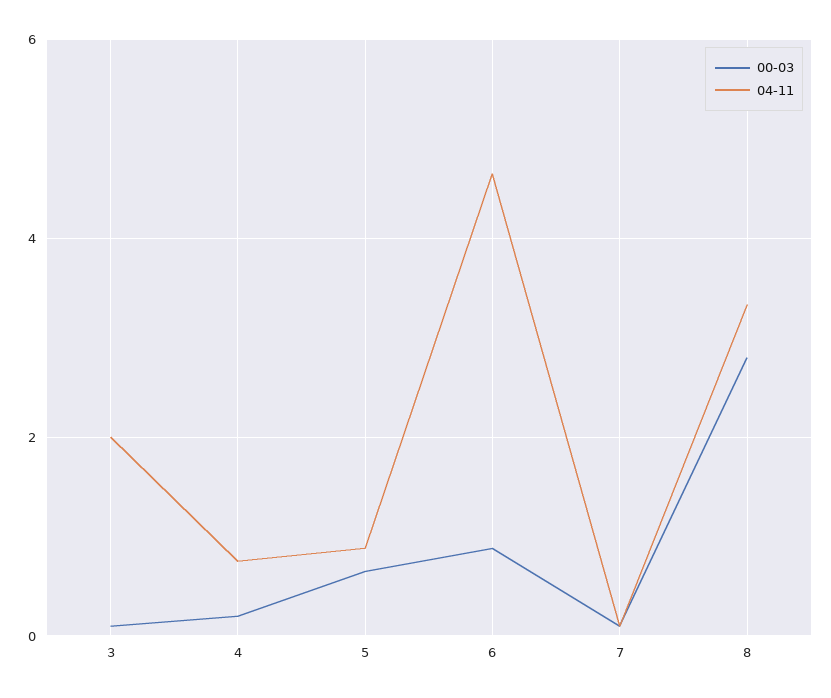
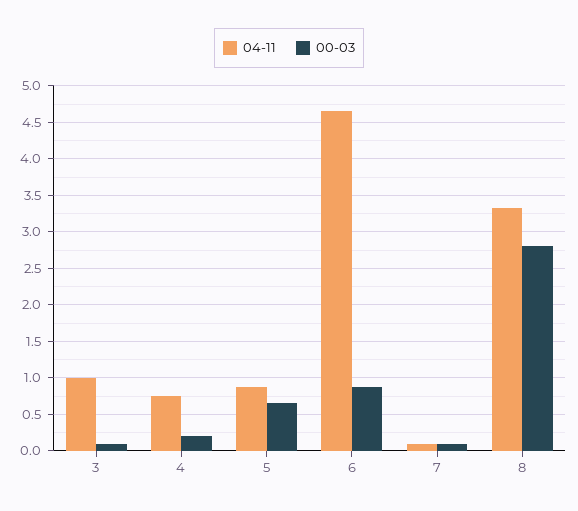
  {
    "00-03": {
      "3": 0.1,
      "4": 0.2,
      "5": 0.7,
      "6": 0.9,
      "7": 0.1,
      "8": 2.8
    },
    "04-11": {
-     "3": 2,
+     "3": 1,
      "4": 0.8,
      "5": 0.9,
      "6": 4.7,
      "7": 0.1,
      "8": 3.3
    }
  }

